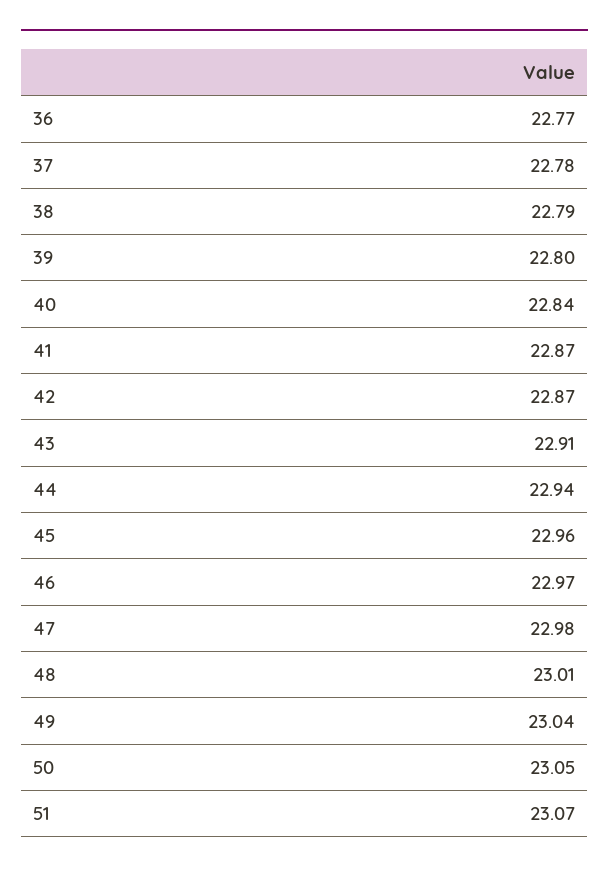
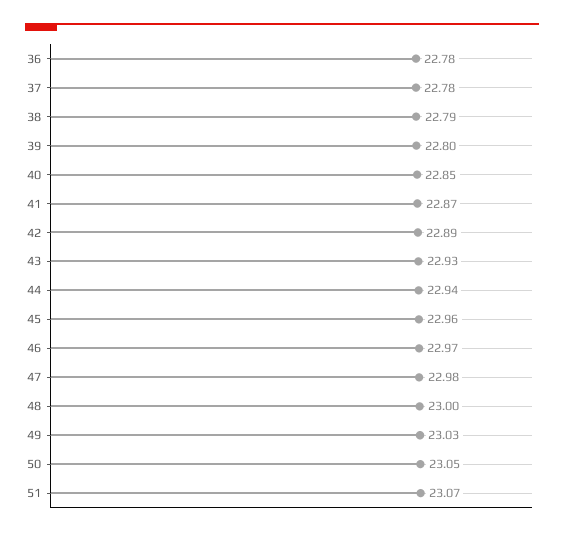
  {
-   "36": 22.77,
+   "36": 22.78,
    "37": 22.78,
    "38": 22.79,
    "39": 22.8,
-   "40": 22.84,
+   "40": 22.85,
    "41": 22.87,
-   "42": 22.87,
+   "42": 22.89,
-   "43": 22.91,
+   "43": 22.93,
    "44": 22.94,
    "45": 22.96,
    "46": 22.97,
    "47": 22.98,
-   "48": 23.01,
+   "48": 23,
-   "49": 23.04,
+   "49": 23.03,
    "50": 23.05,
    "51": 23.07
  }

